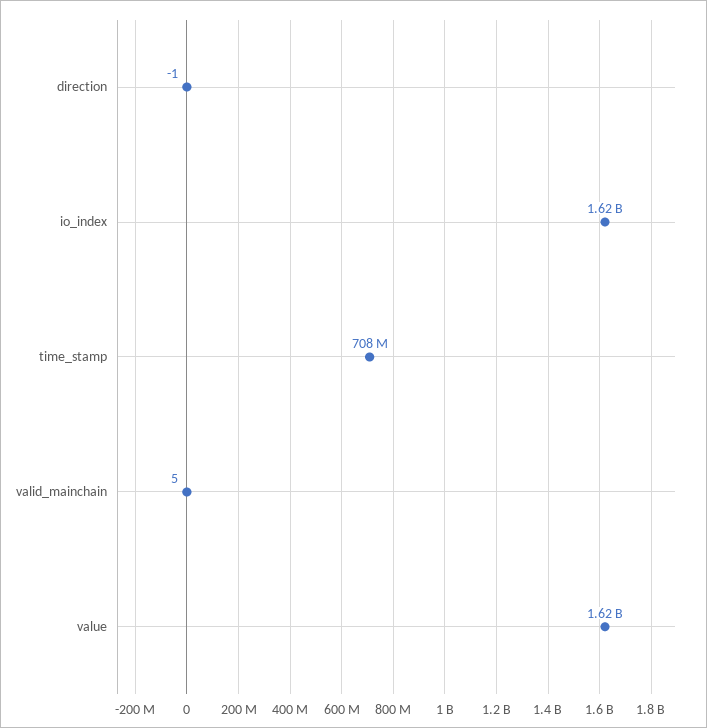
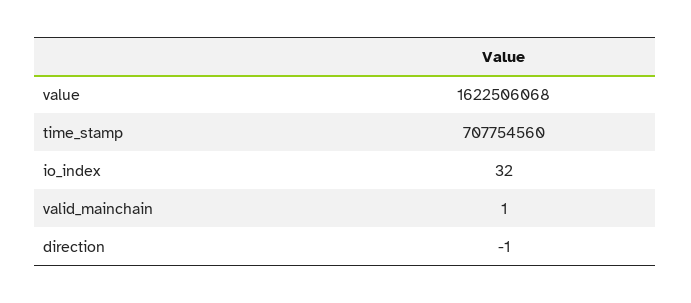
  {
    "direction": -1,
-   "io_index": 1620000000,
+   "io_index": 32,
    "time_stamp": 707754560,
-   "valid_mainchain": 5,
+   "valid_mainchain": 1,
    "value": 1622506068
  }

